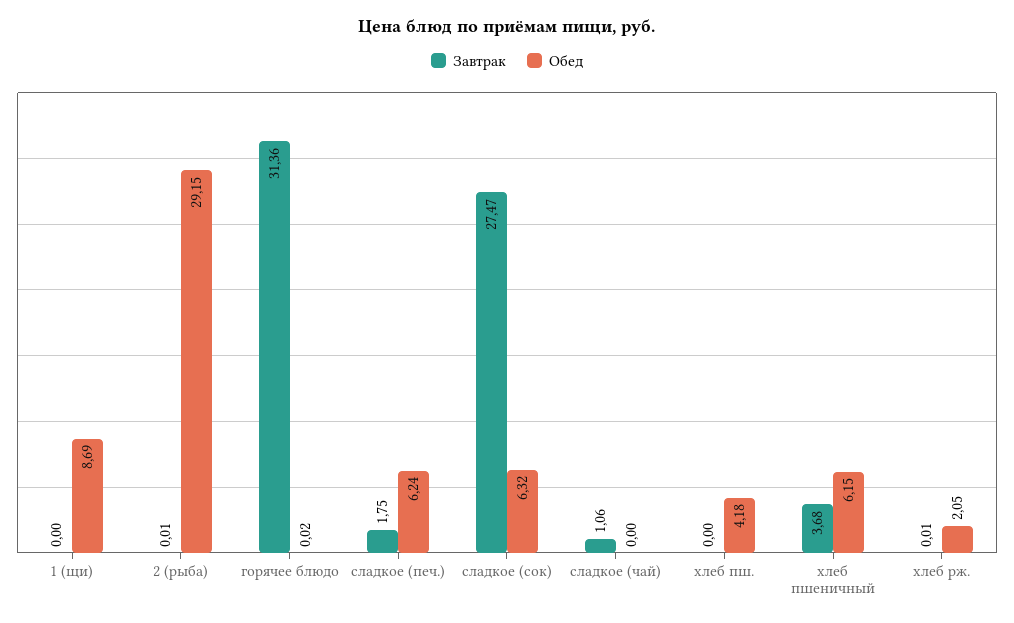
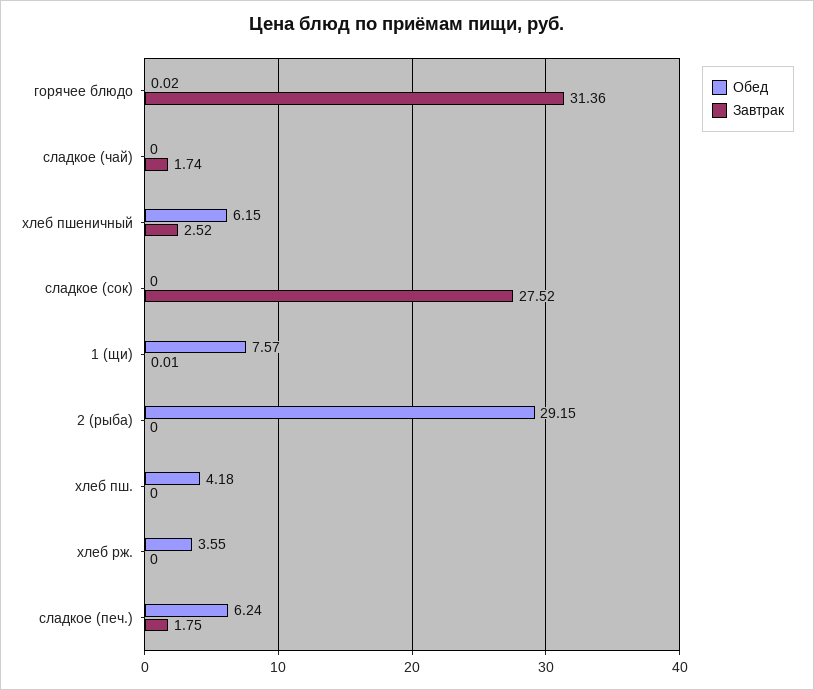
  {
    "Завтрак": {
-     "1 (щи)": 0,
+     "1 (щи)": 0.01,
-     "2 (рыба)": 0.01,
+     "2 (рыба)": 0,
      "горячее блюдо": 31.36,
      "сладкое (печ.)": 1.75,
-     "сладкое (сок)": 27.47,
+     "сладкое (сок)": 27.52,
-     "сладкое (чай)": 1.06,
+     "сладкое (чай)": 1.74,
      "хлеб пш.": 0,
-     "хлеб пшеничный": 3.68,
+     "хлеб пшеничный": 2.52,
-     "хлеб рж.": 0.01
+     "хлеб рж.": 0
    },
    "Обед": {
-     "1 (щи)": 8.69,
+     "1 (щи)": 7.57,
      "2 (рыба)": 29.15,
      "горячее блюдо": 0.02,
      "сладкое (печ.)": 6.24,
-     "сладкое (сок)": 6.32,
+     "сладкое (сок)": 0,
      "сладкое (чай)": 0,
      "хлеб пш.": 4.18,
      "хлеб пшеничный": 6.15,
-     "хлеб рж.": 2.05
+     "хлеб рж.": 3.55
    }
  }

